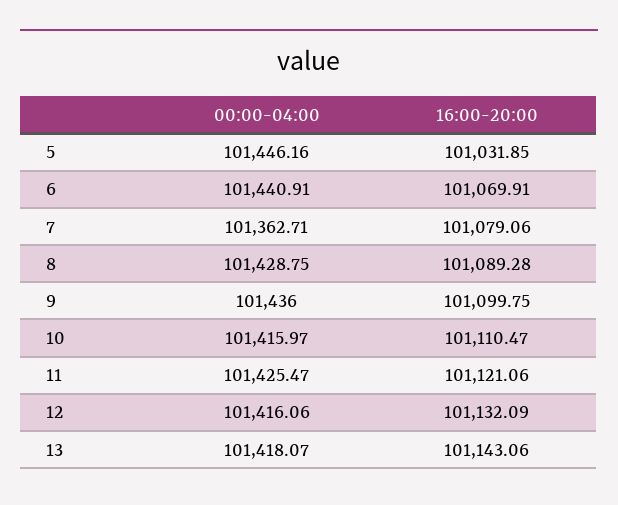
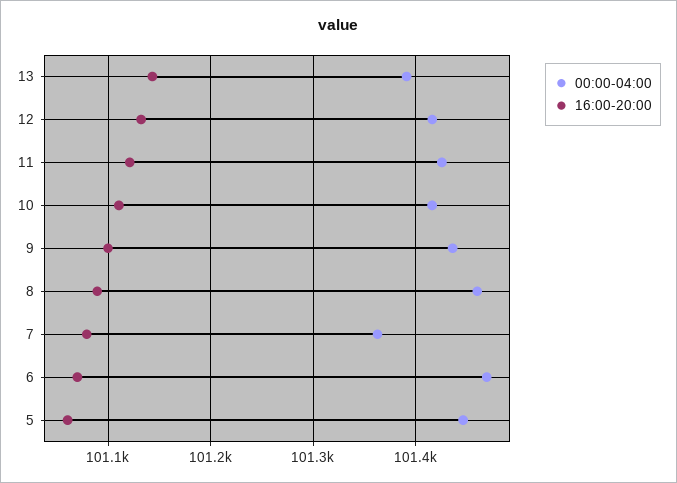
  {
    "00:00-04:00": {
      "5": 101446.16,
-     "6": 101440.91,
+     "6": 101470,
      "7": 101362.71,
-     "8": 101428.75,
+     "8": 101460,
      "9": 101436,
      "10": 101415.97,
      "11": 101425.47,
      "12": 101416.06,
-     "13": 101418.07
+     "13": 101390
    },
    "16:00-20:00": {
-     "5": 101031.85,
+     "5": 101060,
      "6": 101069.91,
      "7": 101079.06,
      "8": 101089.28,
      "9": 101099.75,
      "10": 101110.47,
      "11": 101121.06,
      "12": 101132.09,
      "13": 101143.06
    }
  }

